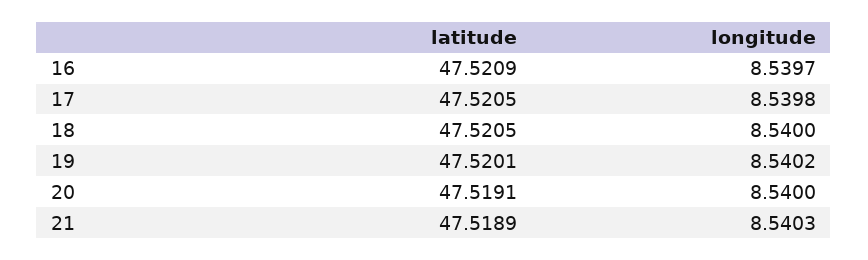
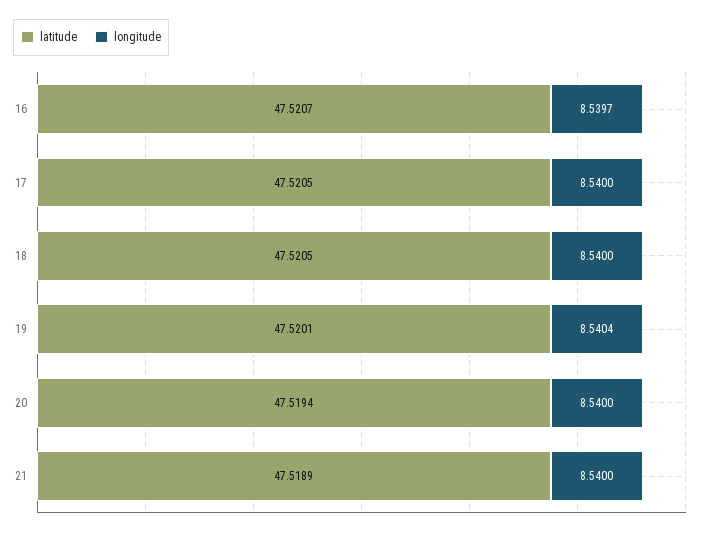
  {
    "latitude": {
-     "16": 47.5209,
+     "16": 47.5207,
      "17": 47.5205,
      "18": 47.5205,
      "19": 47.5201,
-     "20": 47.5191,
+     "20": 47.5194,
      "21": 47.5189
    },
    "longitude": {
      "16": 8.5397,
-     "17": 8.5398,
+     "17": 8.54,
      "18": 8.54,
-     "19": 8.5402,
+     "19": 8.5404,
      "20": 8.54,
-     "21": 8.5403
+     "21": 8.54
    }
  }

